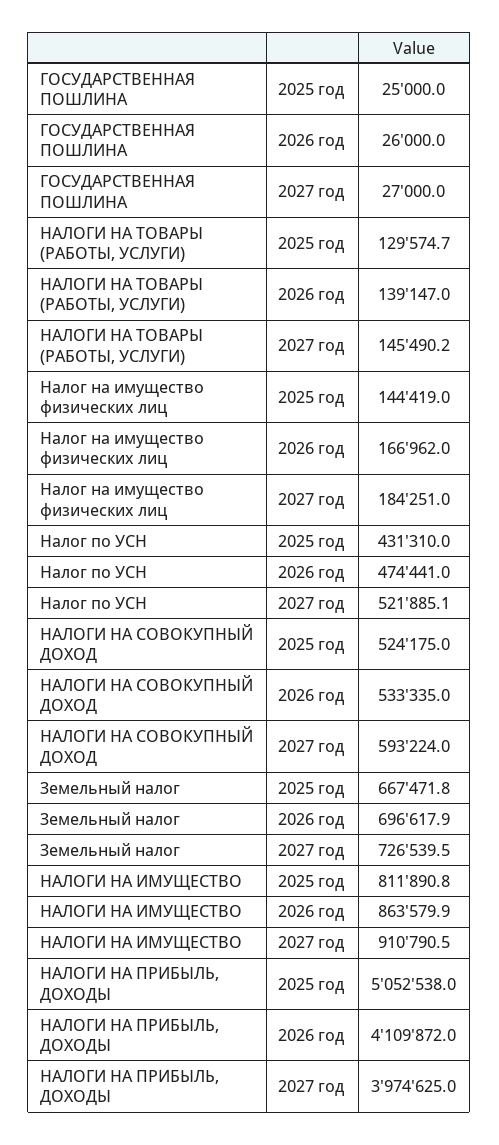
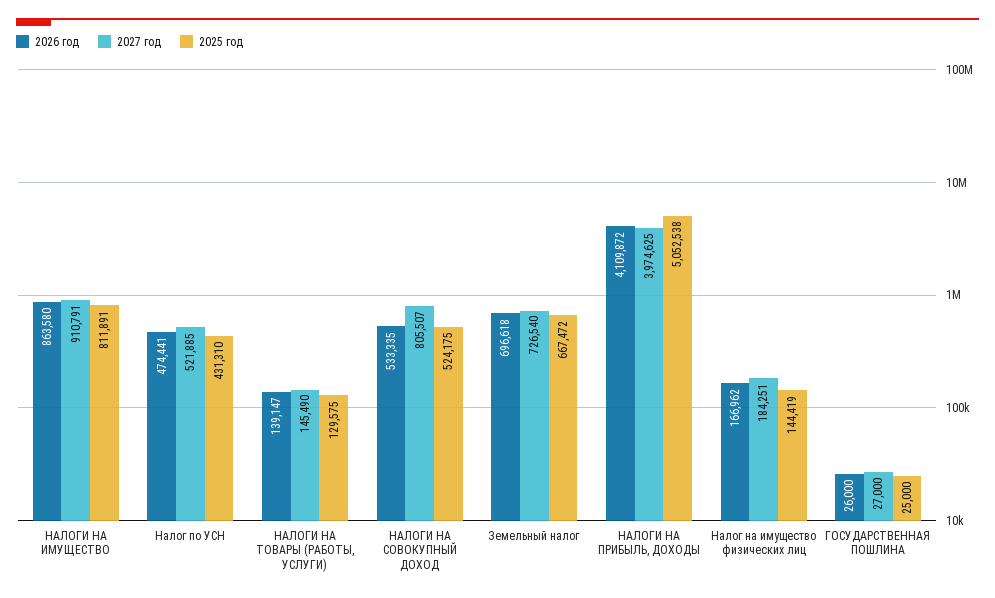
  {
    "2025 год": {
      "ГОСУДАРСТВЕННАЯ ПОШЛИНА": 25000,
      "НАЛОГИ НА ТОВАРЫ (РАБОТЫ, УСЛУГИ)": 129574.7,
      "Налог на имущество физических лиц": 144419,
      "Налог по УСН": 431310,
      "НАЛОГИ НА СОВОКУПНЫЙ ДОХОД": 524175,
      "Земельный налог": 667471.8,
      "НАЛОГИ НА ИМУЩЕСТВО": 811890.8,
      "НАЛОГИ НА ПРИБЫЛЬ, ДОХОДЫ": 5052538
    },
    "2026 год": {
      "ГОСУДАРСТВЕННАЯ ПОШЛИНА": 26000,
      "НАЛОГИ НА ТОВАРЫ (РАБОТЫ, УСЛУГИ)": 139147,
      "Налог на имущество физических лиц": 166962,
      "Налог по УСН": 474441,
      "НАЛОГИ НА СОВОКУПНЫЙ ДОХОД": 533335,
      "Земельный налог": 696617.9,
      "НАЛОГИ НА ИМУЩЕСТВО": 863579.9,
      "НАЛОГИ НА ПРИБЫЛЬ, ДОХОДЫ": 4109872
    },
    "2027 год": {
      "ГОСУДАРСТВЕННАЯ ПОШЛИНА": 27000,
      "НАЛОГИ НА ТОВАРЫ (РАБОТЫ, УСЛУГИ)": 145490.2,
      "Налог на имущество физических лиц": 184251,
      "Налог по УСН": 521885.1,
-     "НАЛОГИ НА СОВОКУПНЫЙ ДОХОД": 593224,
+     "НАЛОГИ НА СОВОКУПНЫЙ ДОХОД": 805507,
      "Земельный налог": 726539.5,
      "НАЛОГИ НА ИМУЩЕСТВО": 910790.5,
      "НАЛОГИ НА ПРИБЫЛЬ, ДОХОДЫ": 3974625
    }
  }

